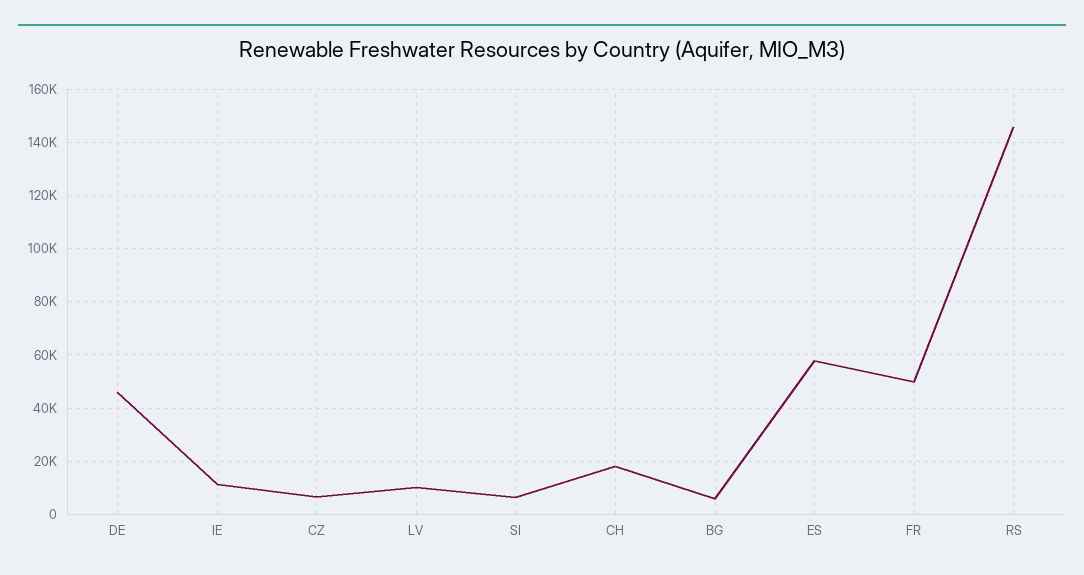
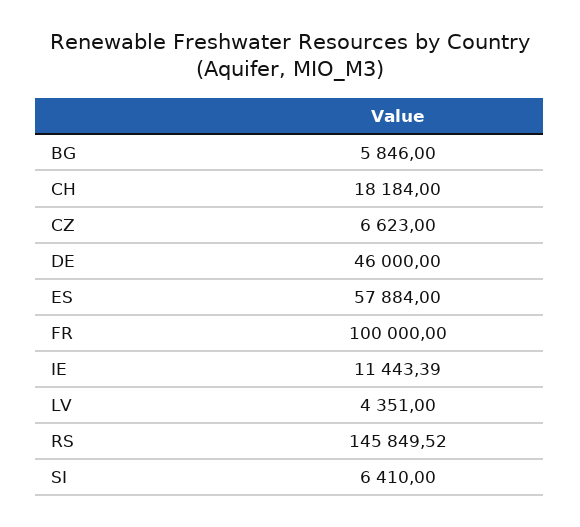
  {
    "DE": 46000,
    "IE": 11443.39,
    "CZ": 6623,
-   "LV": 10000,
+   "LV": 4351,
    "SI": 6410,
    "CH": 18184,
    "BG": 5846,
    "ES": 57884,
-   "FR": 50000,
+   "FR": 100000,
    "RS": 145849.52
  }

